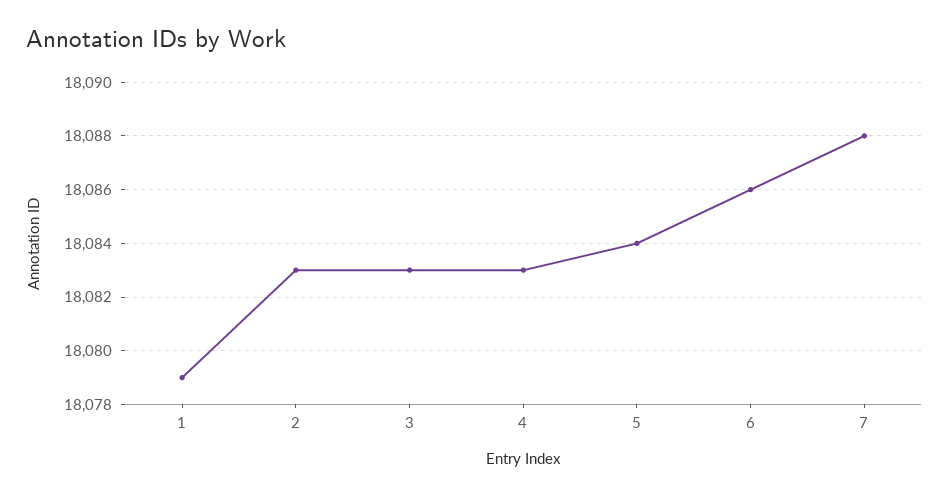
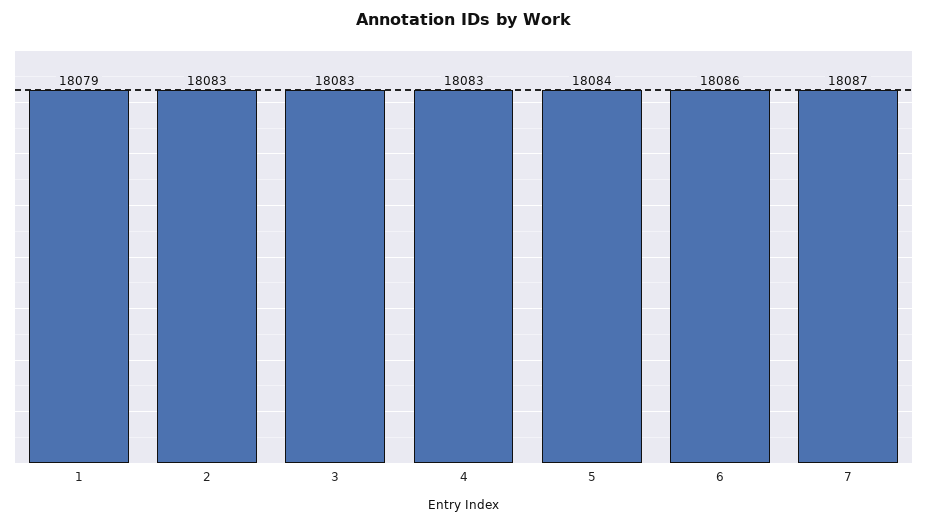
  {
    "1": 18079,
    "2": 18083,
    "3": 18083,
    "4": 18083,
    "5": 18084,
    "6": 18086,
-   "7": 18088
+   "7": 18087
  }

